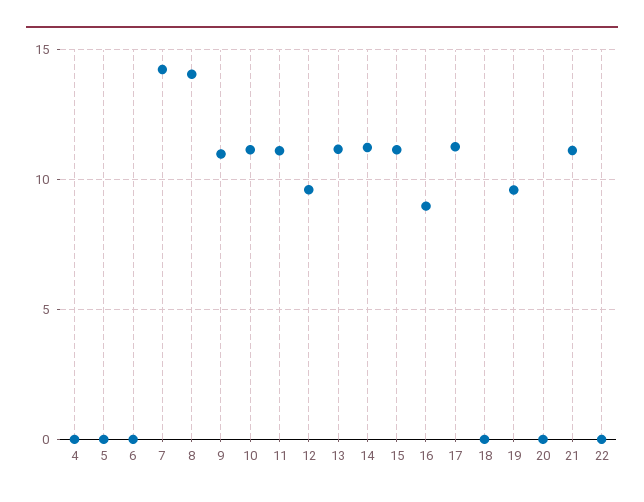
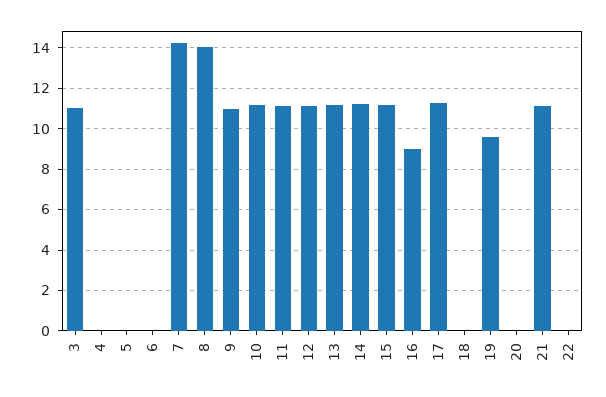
  {
    "4": 0,
    "5": 0,
    "6": 0,
    "7": 14,
    "8": 14,
    "9": 11,
    "10": 11,
    "11": 11,
-   "12": 9.5,
+   "12": 11,
    "13": 11,
    "14": 11,
    "15": 11,
    "16": 9,
    "17": 11.5,
    "18": 0,
    "19": 9.5,
    "20": 0,
    "21": 11,
-   "22": 0
+   "22": 0,
+   "3": 11
  }

